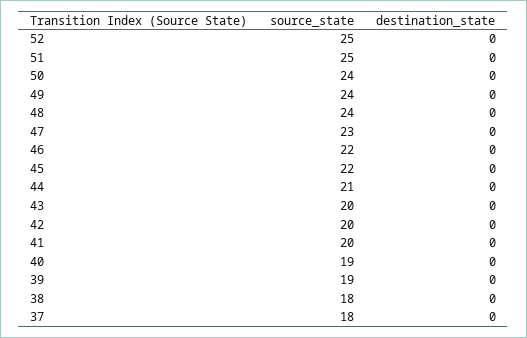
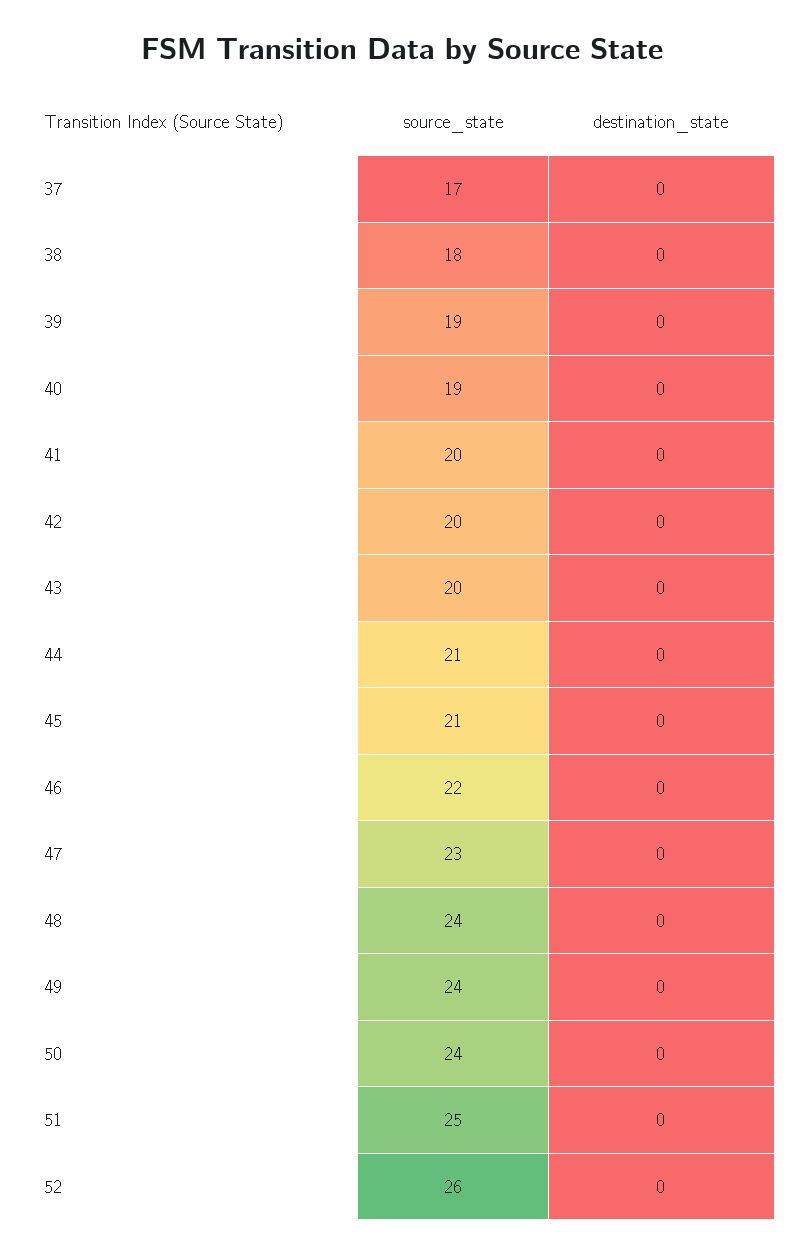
  {
    "source_state": {
-     "52": 25,
+     "52": 26,
      "51": 25,
      "50": 24,
      "49": 24,
      "48": 24,
      "47": 23,
      "46": 22,
-     "45": 22,
+     "45": 21,
      "44": 21,
      "43": 20,
      "42": 20,
      "41": 20,
      "40": 19,
      "39": 19,
      "38": 18,
-     "37": 18
+     "37": 17
    },
    "destination_state": {
      "52": 0,
      "51": 0,
      "50": 0,
      "49": 0,
      "48": 0,
      "47": 0,
      "46": 0,
      "45": 0,
      "44": 0,
      "43": 0,
      "42": 0,
      "41": 0,
      "40": 0,
      "39": 0,
      "38": 0,
      "37": 0
    }
  }

